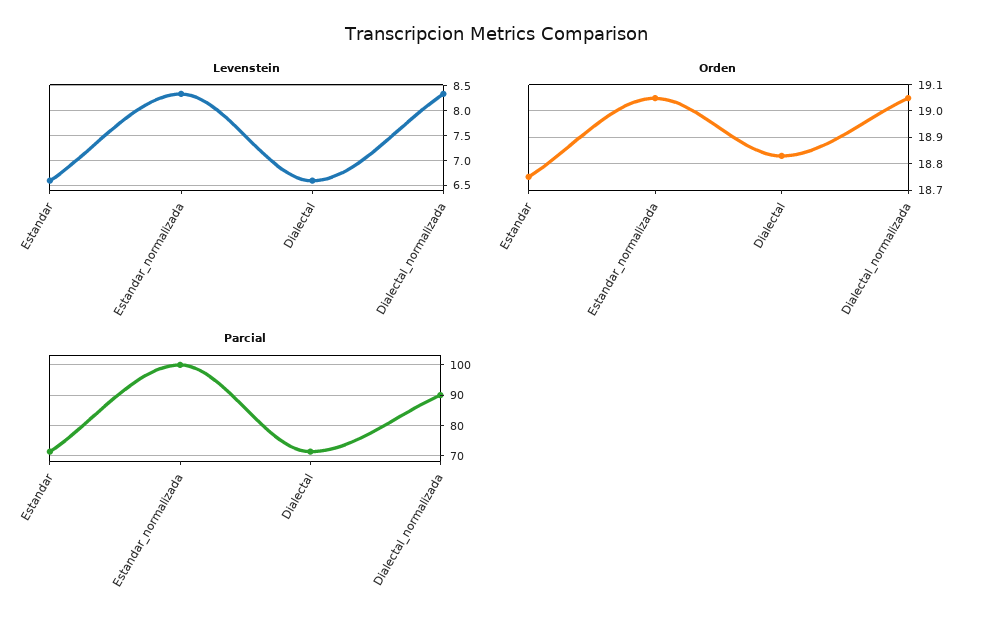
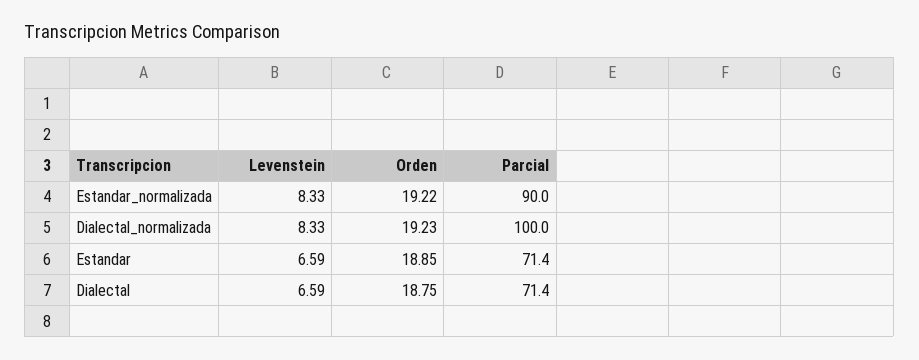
  {
    "Levenstein": {
      "Estandar": 6.59,
      "Estandar_normalizada": 8.33,
      "Dialectal": 6.59,
      "Dialectal_normalizada": 8.33
    },
    "Orden": {
-     "Estandar": 18.75,
+     "Estandar": 18.85,
-     "Estandar_normalizada": 19.05,
+     "Estandar_normalizada": 19.22,
-     "Dialectal": 18.825,
+     "Dialectal": 18.75,
-     "Dialectal_normalizada": 19.05
+     "Dialectal_normalizada": 19.23
    },
    "Parcial": {
      "Estandar": 71.4,
-     "Estandar_normalizada": 100,
+     "Estandar_normalizada": 90,
      "Dialectal": 71.4,
-     "Dialectal_normalizada": 90
+     "Dialectal_normalizada": 100
    }
  }

